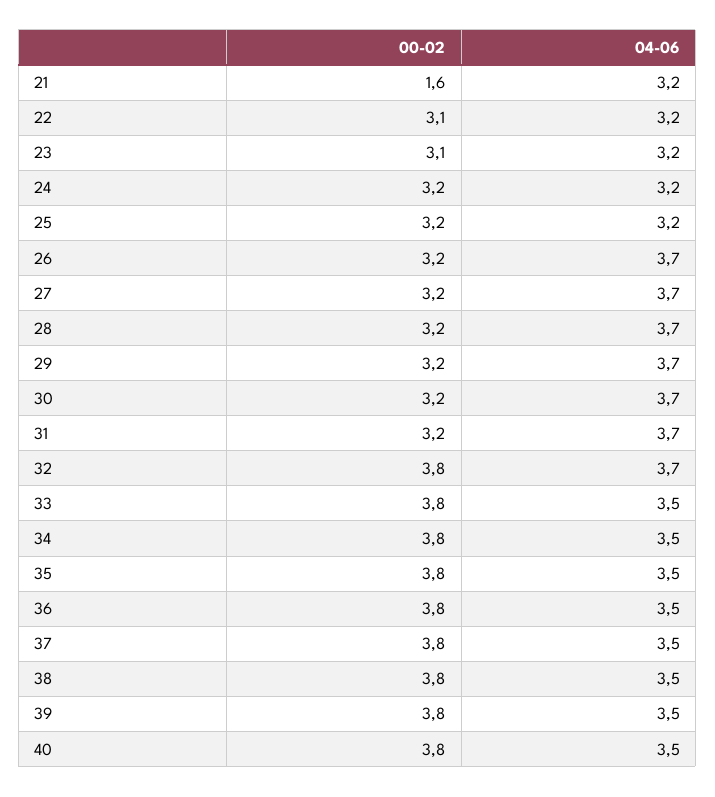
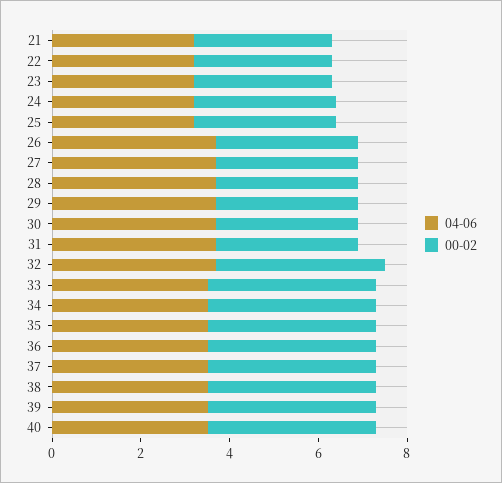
  {
    "00-02": {
-     "21": 1.6,
+     "21": 3,
      "22": 3.1,
      "23": 3.1,
      "24": 3.2,
      "25": 3.2,
      "26": 3.2,
      "27": 3.2,
      "28": 3.2,
      "29": 3.2,
      "30": 3.2,
      "31": 3.2,
      "32": 3.8,
      "33": 3.8,
      "34": 3.8,
      "35": 3.8,
      "36": 3.8,
      "37": 3.8,
      "38": 3.8,
      "39": 3.8,
      "40": 3.8
    },
    "04-06": {
      "21": 3.2,
      "22": 3.2,
      "23": 3.2,
      "24": 3.2,
      "25": 3.2,
      "26": 3.7,
      "27": 3.7,
      "28": 3.7,
      "29": 3.7,
      "30": 3.7,
      "31": 3.7,
      "32": 3.7,
      "33": 3.5,
      "34": 3.5,
      "35": 3.5,
      "36": 3.5,
      "37": 3.5,
      "38": 3.5,
      "39": 3.5,
      "40": 3.5
    }
  }

